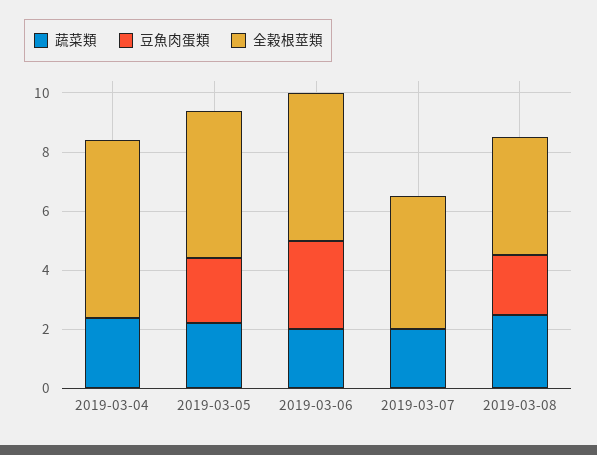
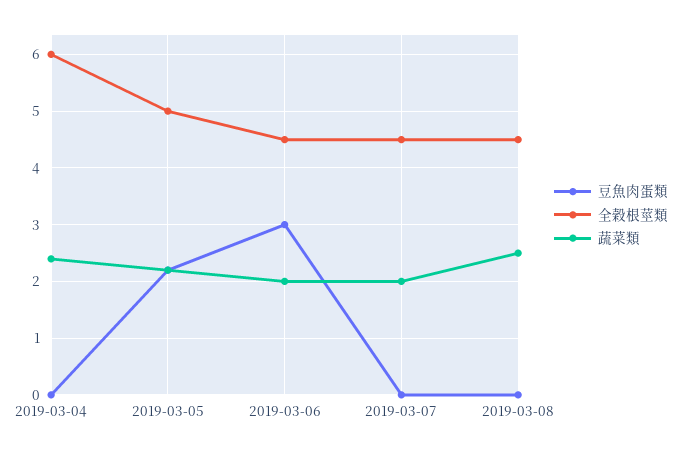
  {
    "蔬菜類": {
      "2019-03-04": 2.5,
      "2019-03-05": 2,
      "2019-03-06": 2,
      "2019-03-07": 2,
      "2019-03-08": 2.5
    },
    "豆魚肉蛋類": {
      "2019-03-04": 0,
      "2019-03-05": 2,
      "2019-03-06": 3,
      "2019-03-07": 0,
-     "2019-03-08": 2
+     "2019-03-08": 0
    },
    "全榖根莖類": {
      "2019-03-04": 6,
      "2019-03-05": 5,
-     "2019-03-06": 5,
+     "2019-03-06": 4.5,
      "2019-03-07": 4.5,
-     "2019-03-08": 4
+     "2019-03-08": 4.5
    }
  }

